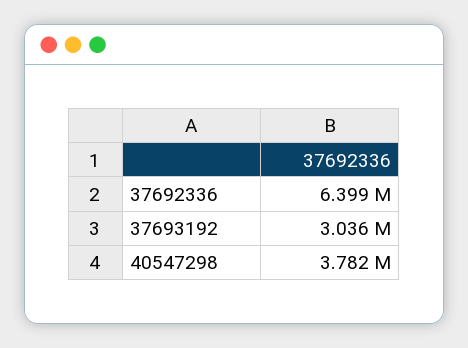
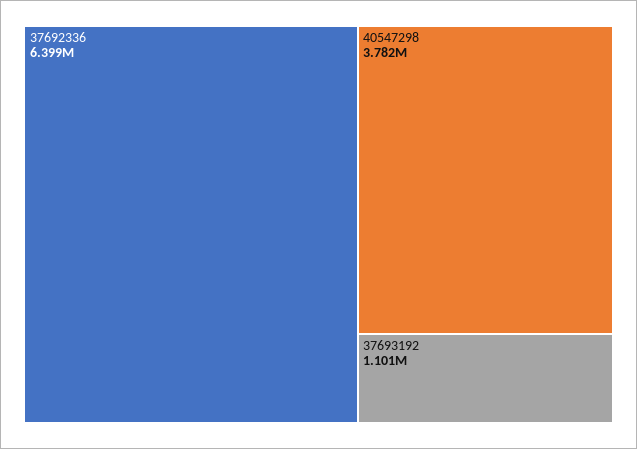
  {
    "37692336": 6399000,
-   "37693192": 3036000,
+   "37693192": 1101000,
    "40547298": 3782000
  }

